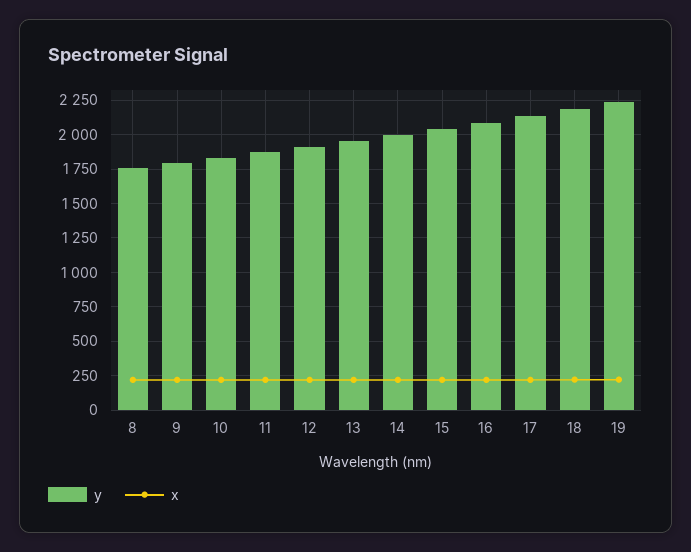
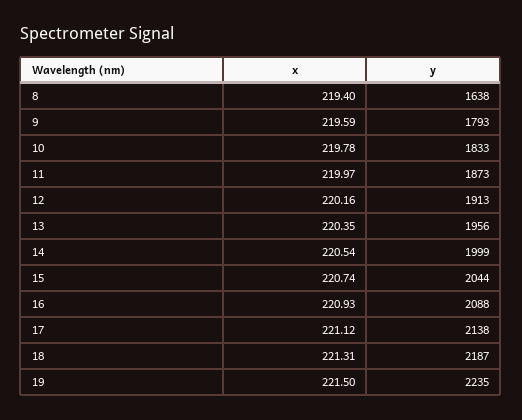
  {
    "y": {
-     "8": 1750,
+     "8": 1638,
      "9": 1793,
      "10": 1833,
      "11": 1873,
      "12": 1913,
      "13": 1956,
      "14": 1999,
      "15": 2044,
      "16": 2088,
      "17": 2138,
      "18": 2187,
      "19": 2235
    },
    "x": {
      "8": 219.4,
      "9": 219.59,
      "10": 219.78,
      "11": 219.97,
      "12": 220.16,
      "13": 220.35,
      "14": 220.54,
      "15": 220.74,
      "16": 220.93,
      "17": 221.12,
      "18": 221.31,
      "19": 221.5
    }
  }

